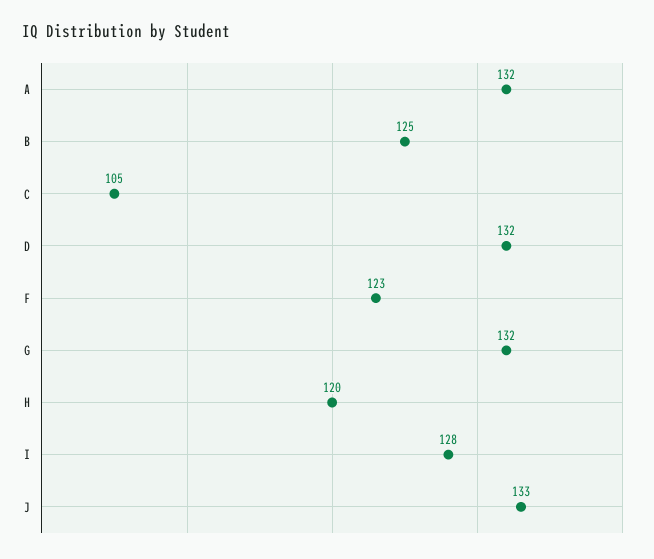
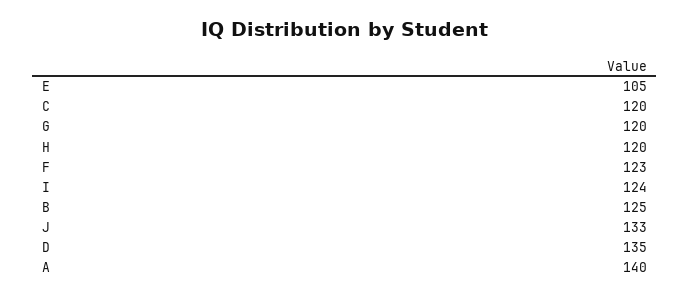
  {
-   "A": 132,
+   "A": 140,
    "B": 125,
-   "C": 105,
+   "C": 120,
-   "D": 132,
+   "D": 135,
    "F": 123,
-   "G": 132,
+   "G": 120,
    "H": 120,
-   "I": 128,
+   "I": 124,
-   "J": 133
+   "J": 133,
+   "E": 105
  }

